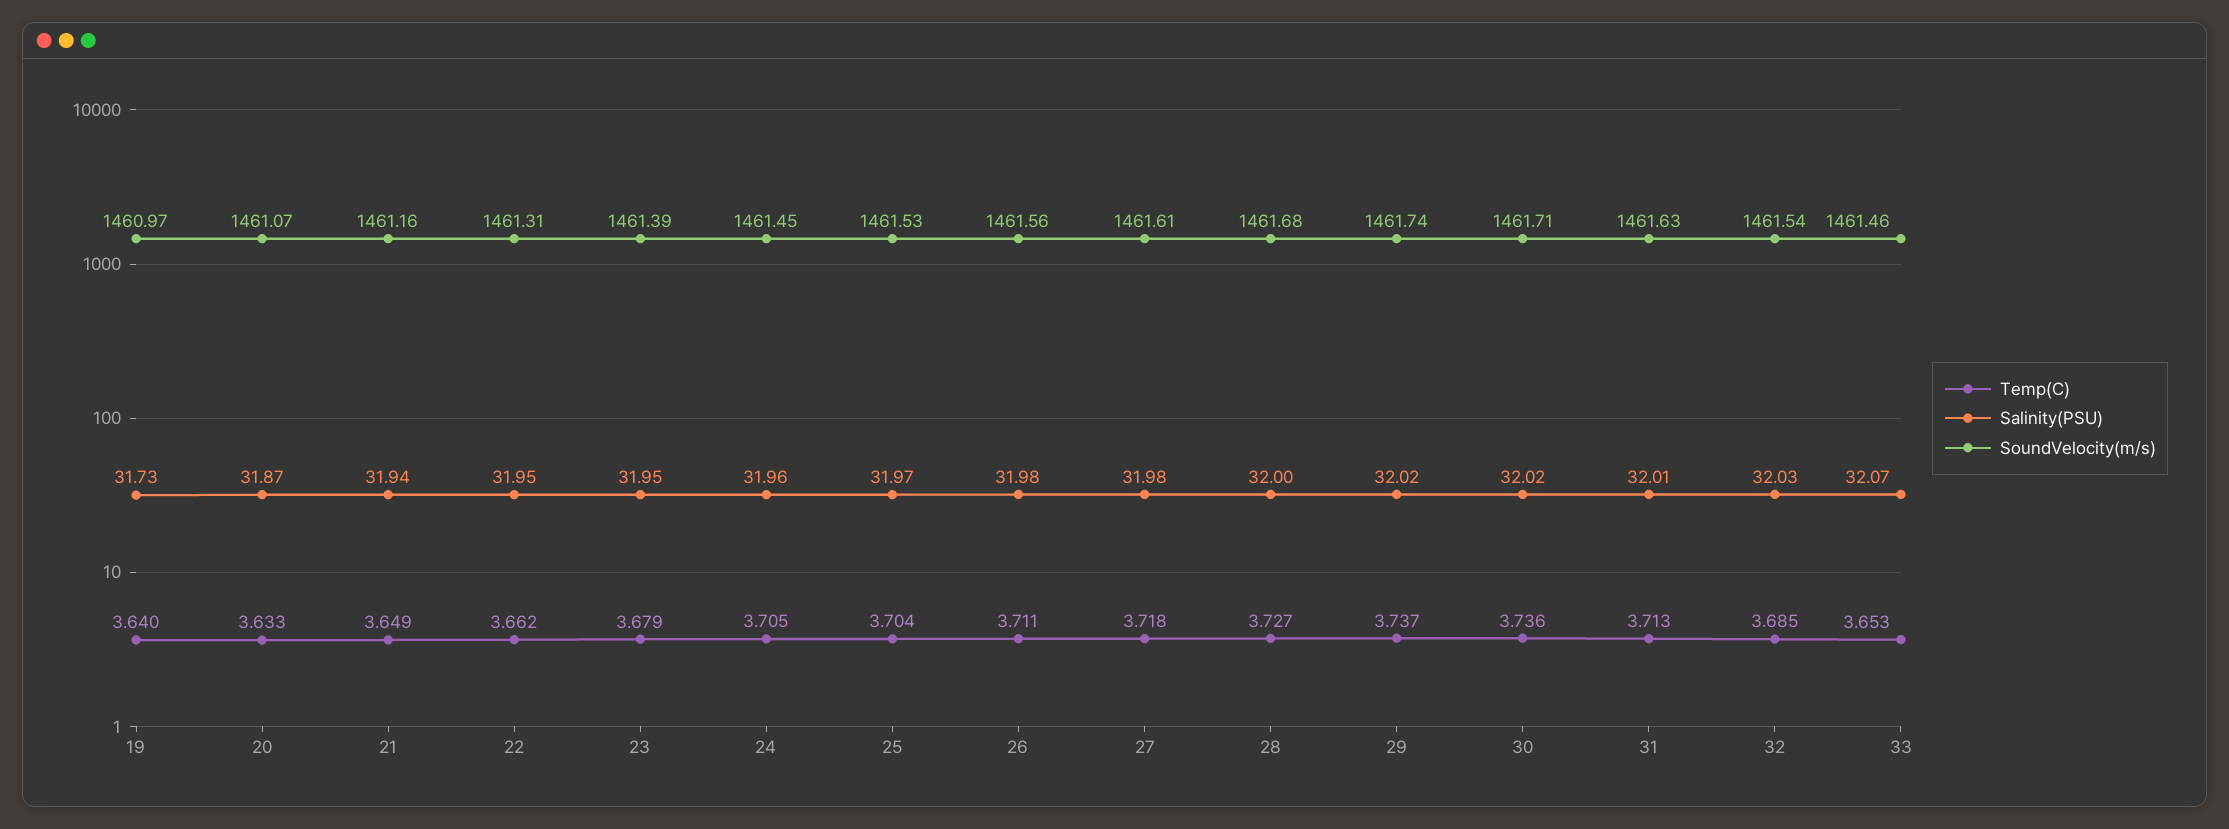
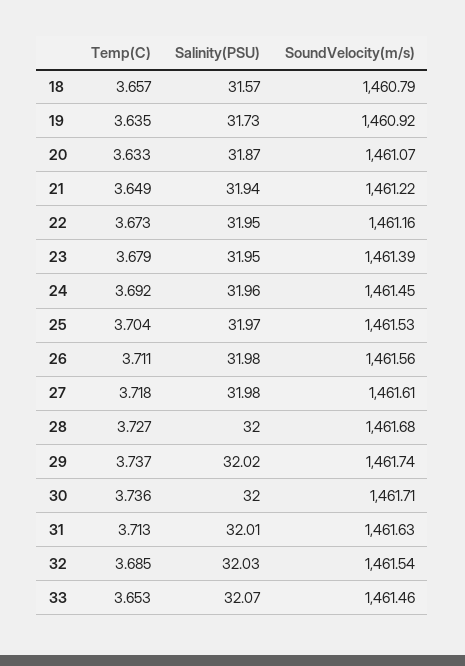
  {
    "Temp(C)": {
-     "19": 3.64,
+     "19": 3.635,
      "20": 3.633,
      "21": 3.649,
-     "22": 3.662,
+     "22": 3.673,
      "23": 3.679,
-     "24": 3.705,
+     "24": 3.692,
      "25": 3.704,
      "26": 3.711,
      "27": 3.718,
      "28": 3.727,
      "29": 3.737,
      "30": 3.736,
      "31": 3.713,
      "32": 3.685,
-     "33": 3.653
+     "33": 3.653,
+     "18": 3.657
    },
    "Salinity(PSU)": {
      "19": 31.73,
      "20": 31.87,
      "21": 31.94,
      "22": 31.95,
      "23": 31.95,
      "24": 31.96,
      "25": 31.97,
      "26": 31.98,
      "27": 31.98,
      "28": 32,
      "29": 32.02,
-     "30": 32.02,
+     "30": 32,
      "31": 32.01,
      "32": 32.03,
-     "33": 32.07
+     "33": 32.07,
+     "18": 31.57
    },
    "SoundVelocity(m/s)": {
-     "19": 1460.97,
+     "19": 1460.92,
      "20": 1461.07,
-     "21": 1461.16,
+     "21": 1461.22,
-     "22": 1461.31,
+     "22": 1461.16,
      "23": 1461.39,
      "24": 1461.45,
      "25": 1461.53,
      "26": 1461.56,
      "27": 1461.61,
      "28": 1461.68,
      "29": 1461.74,
      "30": 1461.71,
      "31": 1461.63,
      "32": 1461.54,
-     "33": 1461.46
+     "33": 1461.46,
+     "18": 1460.79
    }
  }

